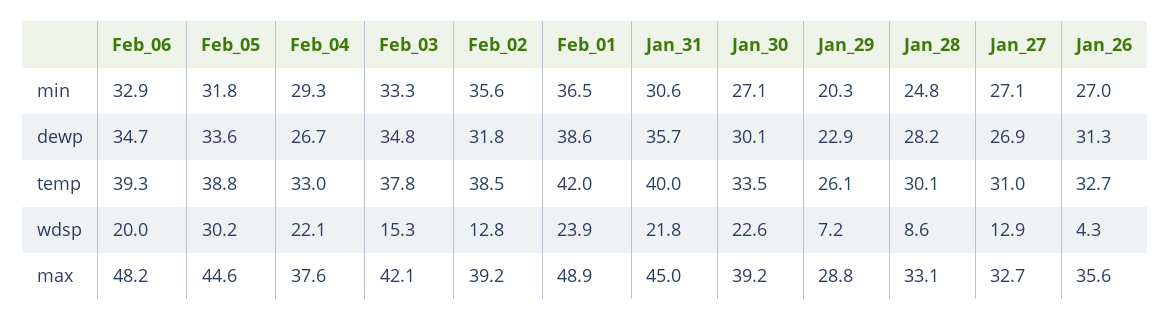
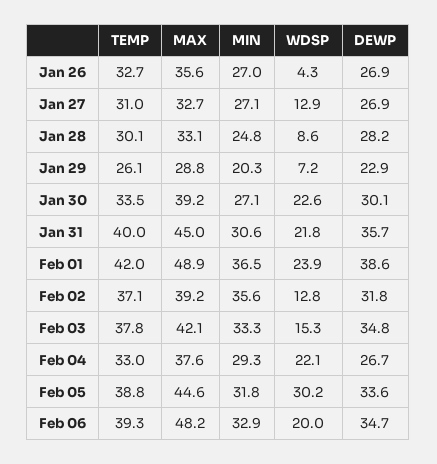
  {
    "Feb_06": {
      "min": 32.9,
      "dewp": 34.7,
      "temp": 39.3,
      "wdsp": 20,
      "max": 48.2
    },
    "Feb_05": {
      "min": 31.8,
      "dewp": 33.6,
      "temp": 38.8,
      "wdsp": 30.2,
      "max": 44.6
    },
    "Feb_04": {
      "min": 29.3,
      "dewp": 26.7,
      "temp": 33,
      "wdsp": 22.1,
      "max": 37.6
    },
    "Feb_03": {
      "min": 33.3,
      "dewp": 34.8,
      "temp": 37.8,
      "wdsp": 15.3,
      "max": 42.1
    },
    "Feb_02": {
      "min": 35.6,
      "dewp": 31.8,
-     "temp": 38.5,
+     "temp": 37.1,
      "wdsp": 12.8,
      "max": 39.2
    },
    "Feb_01": {
      "min": 36.5,
      "dewp": 38.6,
      "temp": 42,
      "wdsp": 23.9,
      "max": 48.9
    },
    "Jan_31": {
      "min": 30.6,
      "dewp": 35.7,
      "temp": 40,
      "wdsp": 21.8,
      "max": 45
    },
    "Jan_30": {
      "min": 27.1,
      "dewp": 30.1,
      "temp": 33.5,
      "wdsp": 22.6,
      "max": 39.2
    },
    "Jan_29": {
      "min": 20.3,
      "dewp": 22.9,
      "temp": 26.1,
      "wdsp": 7.2,
      "max": 28.8
    },
    "Jan_28": {
      "min": 24.8,
      "dewp": 28.2,
      "temp": 30.1,
      "wdsp": 8.6,
      "max": 33.1
    },
    "Jan_27": {
      "min": 27.1,
      "dewp": 26.9,
      "temp": 31,
      "wdsp": 12.9,
      "max": 32.7
    },
    "Jan_26": {
      "min": 27,
-     "dewp": 31.3,
+     "dewp": 26.9,
      "temp": 32.7,
      "wdsp": 4.3,
      "max": 35.6
    }
  }

